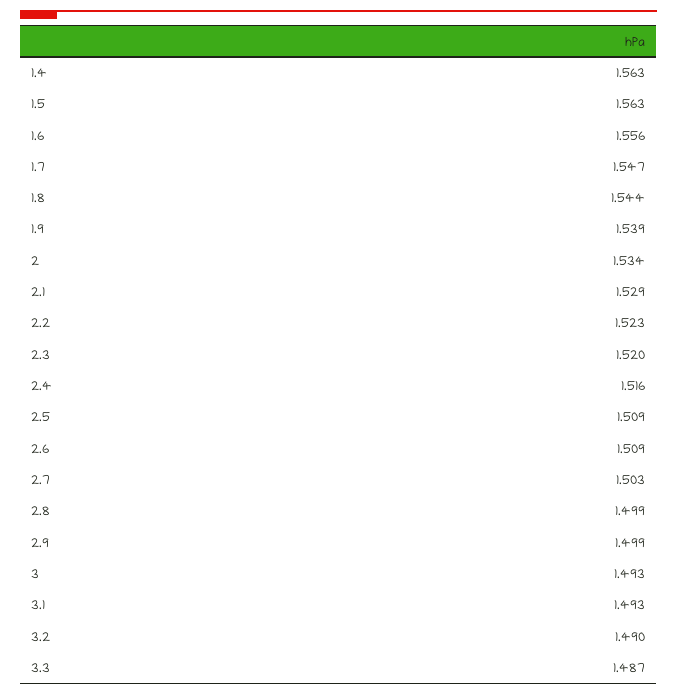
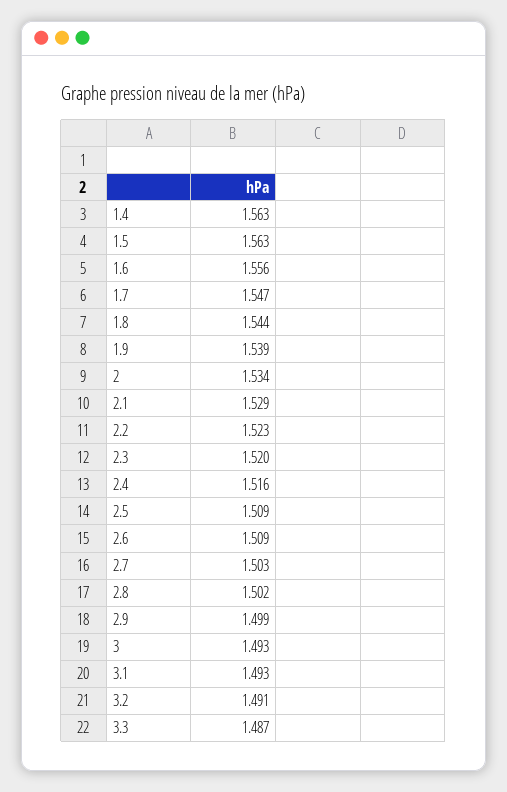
  {
    "1.4": 1.563,
    "1.5": 1.563,
    "1.6": 1.556,
    "1.7": 1.547,
    "1.8": 1.544,
    "1.9": 1.539,
    "2": 1.534,
    "2.1": 1.529,
    "2.2": 1.523,
    "2.3": 1.52,
    "2.4": 1.516,
    "2.5": 1.509,
    "2.6": 1.509,
    "2.7": 1.503,
-   "2.8": 1.499,
+   "2.8": 1.502,
    "2.9": 1.499,
    "3": 1.493,
    "3.1": 1.493,
-   "3.2": 1.49,
+   "3.2": 1.491,
    "3.3": 1.487
  }

